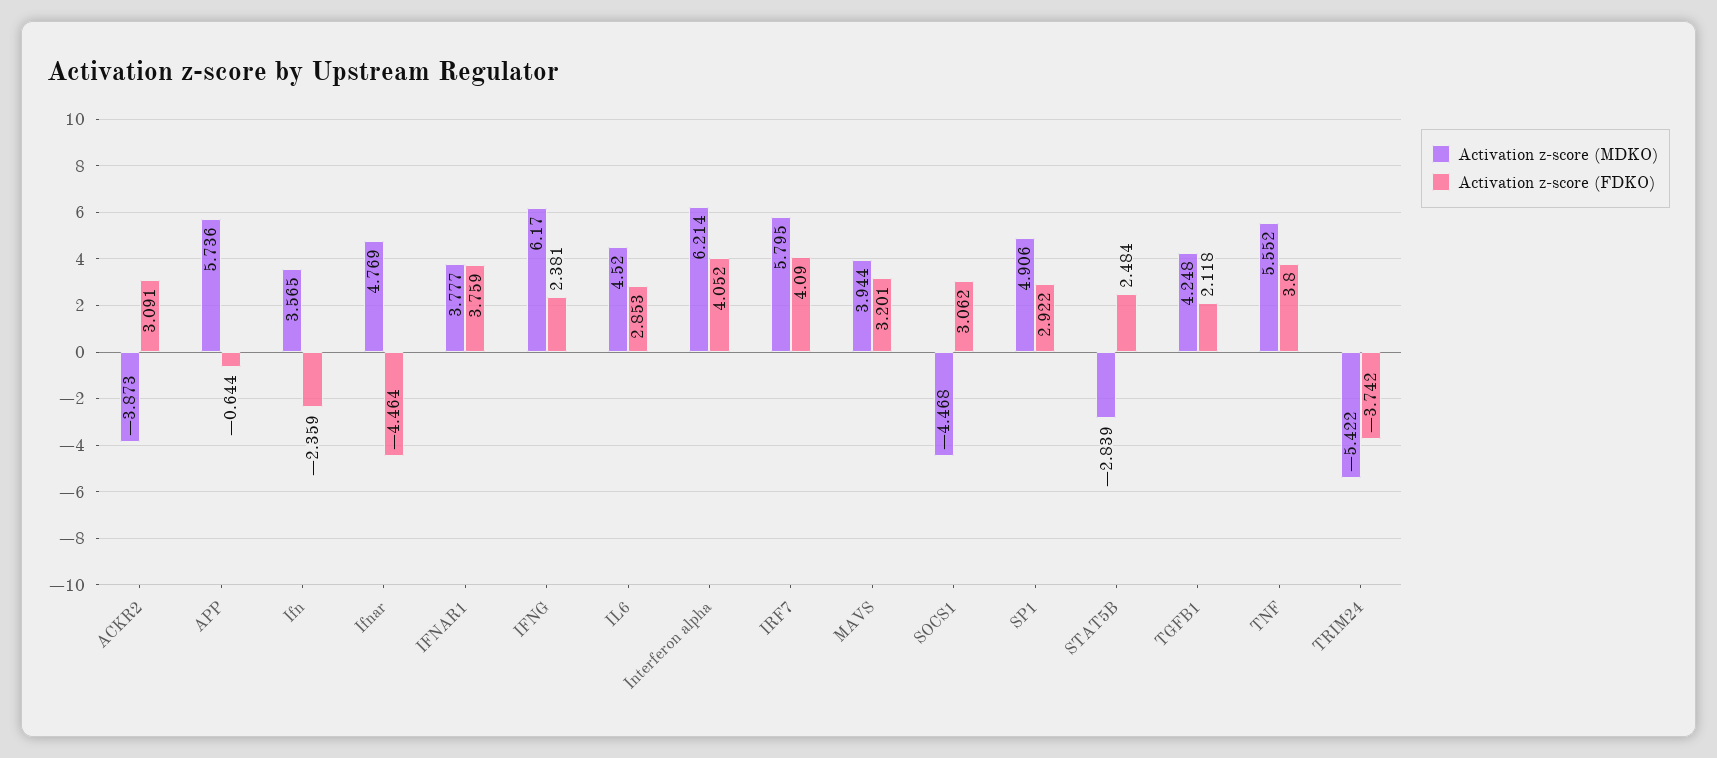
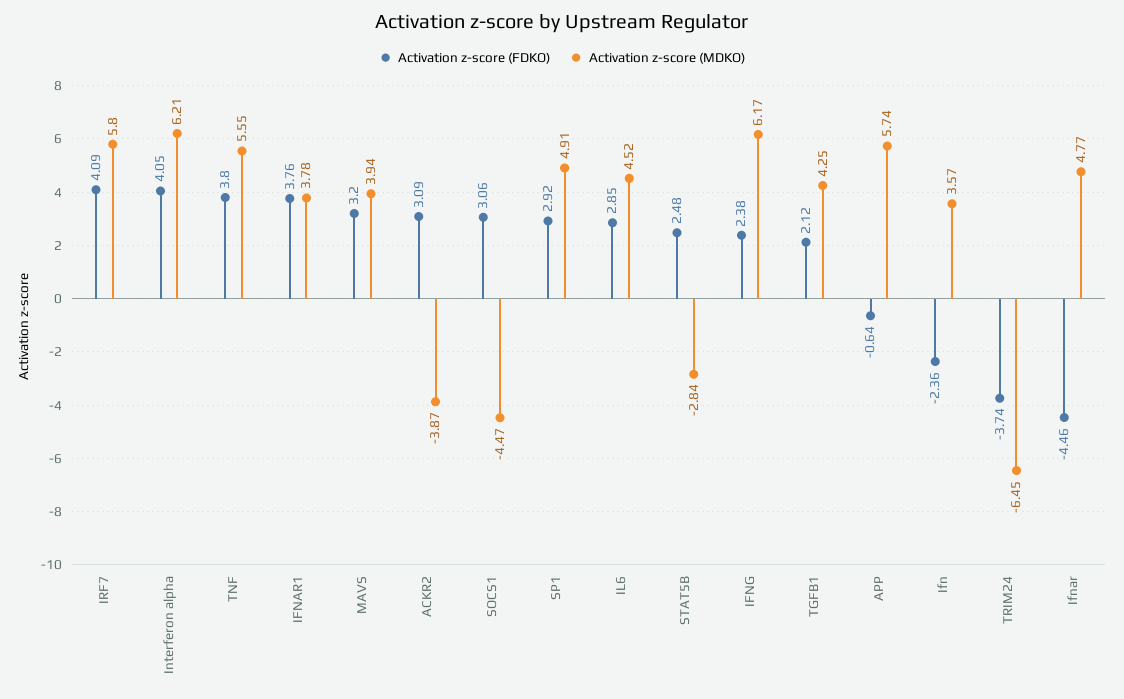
  {
    "Activation z-score (MDKO)": {
      "ACKR2": -3.873,
      "APP": 5.736,
      "Ifn": 3.565,
      "Ifnar": 4.769,
      "IFNAR1": 3.777,
      "IFNG": 6.17,
      "IL6": 4.52,
      "Interferon alpha": 6.214,
      "IRF7": 5.795,
      "MAVS": 3.944,
      "SOCS1": -4.468,
      "SP1": 4.906,
      "STAT5B": -2.839,
      "TGFB1": 4.248,
      "TNF": 5.552,
-     "TRIM24": -5.422
+     "TRIM24": -6.45
    },
    "Activation z-score (FDKO)": {
      "ACKR2": 3.091,
      "APP": -0.644,
      "Ifn": -2.359,
      "Ifnar": -4.464,
      "IFNAR1": 3.759,
      "IFNG": 2.381,
      "IL6": 2.853,
      "Interferon alpha": 4.052,
      "IRF7": 4.09,
      "MAVS": 3.201,
      "SOCS1": 3.062,
      "SP1": 2.922,
      "STAT5B": 2.484,
      "TGFB1": 2.118,
      "TNF": 3.8,
      "TRIM24": -3.742
    }
  }

